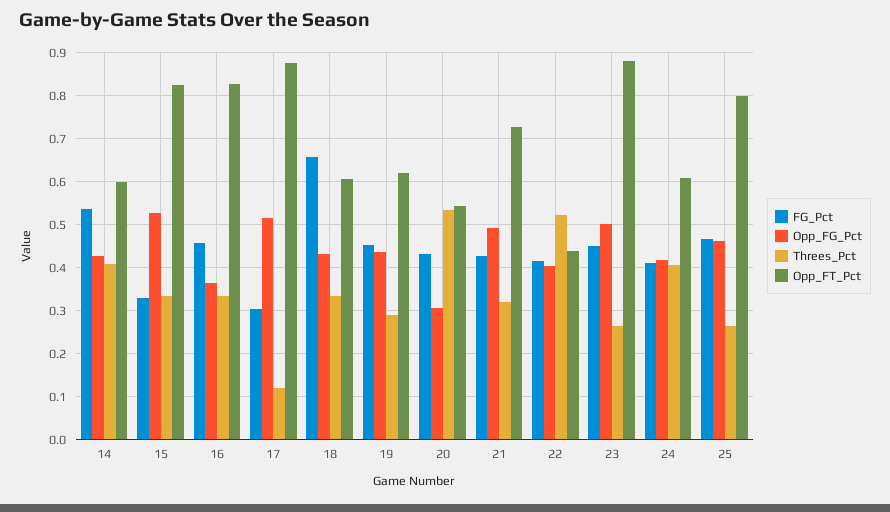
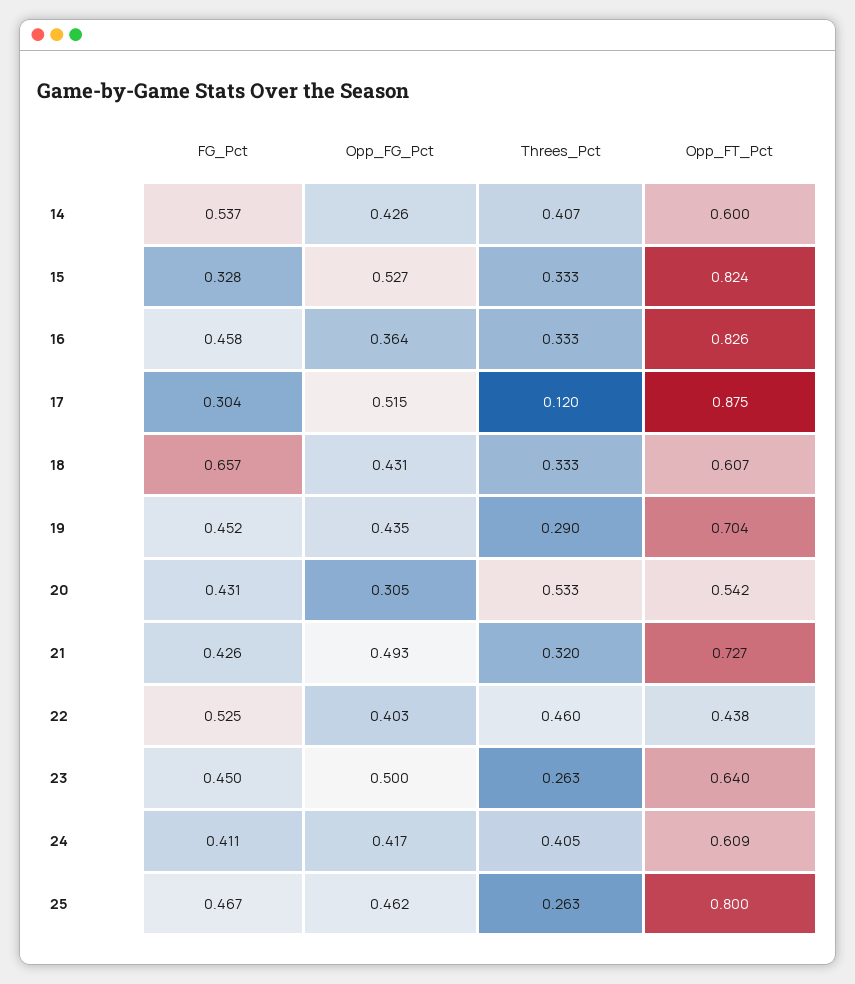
  {
    "FG_Pct": {
      "14": 0.537,
      "15": 0.328,
      "16": 0.458,
      "17": 0.304,
      "18": 0.657,
      "19": 0.452,
      "20": 0.431,
      "21": 0.426,
-     "22": 0.42,
+     "22": 0.525,
      "23": 0.45,
      "24": 0.411,
      "25": 0.467
    },
    "Opp_FG_Pct": {
      "14": 0.426,
      "15": 0.527,
      "16": 0.364,
      "17": 0.515,
      "18": 0.431,
      "19": 0.435,
      "20": 0.305,
      "21": 0.493,
      "22": 0.403,
      "23": 0.5,
      "24": 0.417,
      "25": 0.462
    },
    "Threes_Pct": {
      "14": 0.407,
      "15": 0.333,
      "16": 0.333,
      "17": 0.12,
      "18": 0.333,
      "19": 0.29,
      "20": 0.533,
      "21": 0.32,
-     "22": 0.52,
+     "22": 0.46,
      "23": 0.263,
      "24": 0.405,
      "25": 0.263
    },
    "Opp_FT_Pct": {
      "14": 0.6,
      "15": 0.824,
      "16": 0.826,
      "17": 0.875,
      "18": 0.607,
-     "19": 0.62,
+     "19": 0.704,
      "20": 0.542,
      "21": 0.727,
      "22": 0.438,
-     "23": 0.88,
+     "23": 0.64,
      "24": 0.609,
      "25": 0.8
    }
  }

